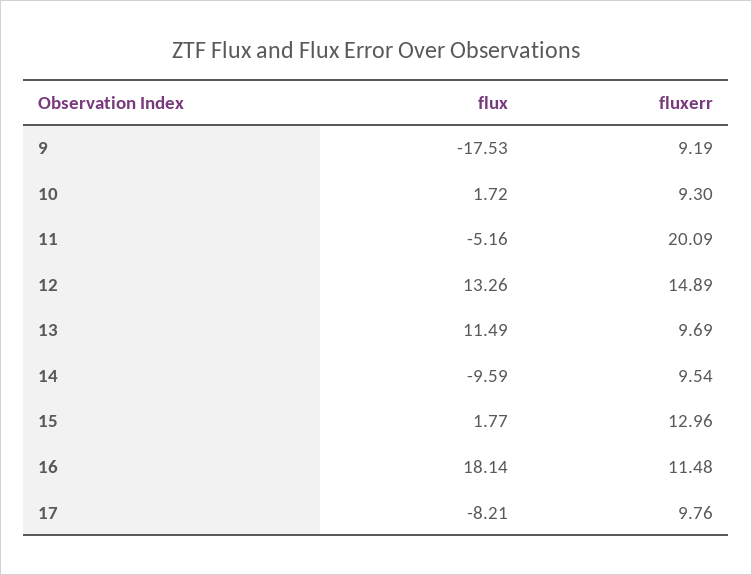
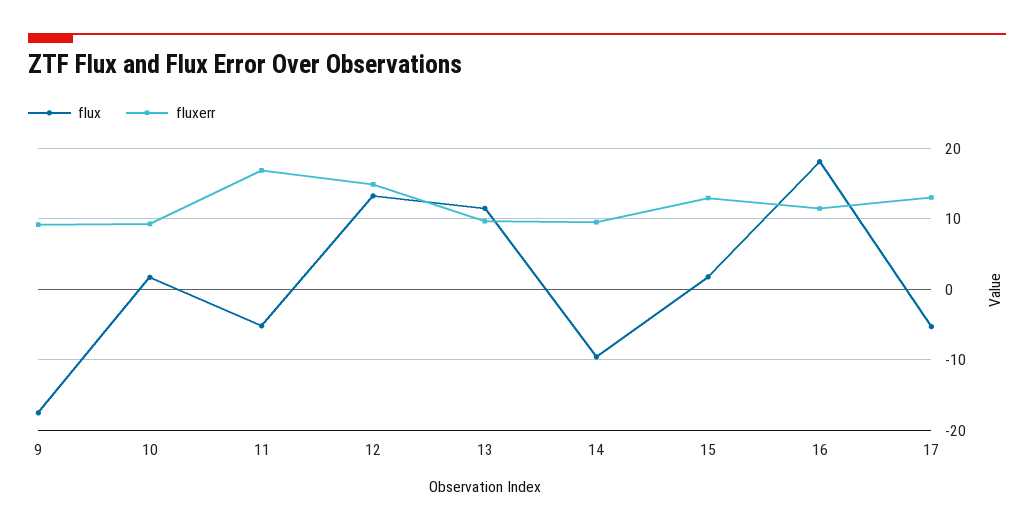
  {
    "flux": {
      "9": -17.53,
      "10": 1.72,
      "11": -5.16,
      "12": 13.26,
      "13": 11.49,
      "14": -9.59,
      "15": 1.77,
      "16": 18.14,
-     "17": -8.21
+     "17": -5
    },
    "fluxerr": {
      "9": 9.19,
      "10": 9.3,
-     "11": 20.09,
+     "11": 17,
      "12": 14.89,
      "13": 9.69,
      "14": 9.54,
      "15": 12.96,
      "16": 11.48,
-     "17": 9.76
+     "17": 13
    }
  }

